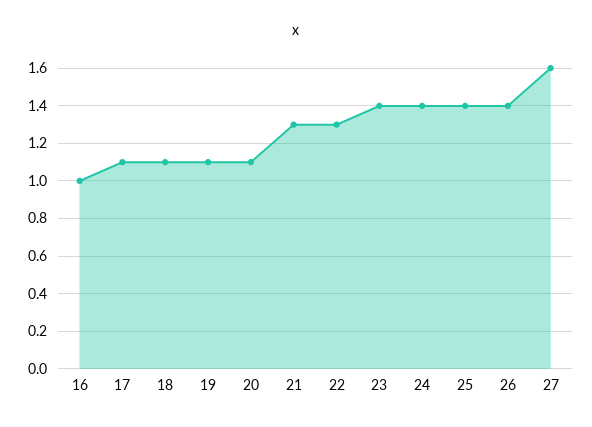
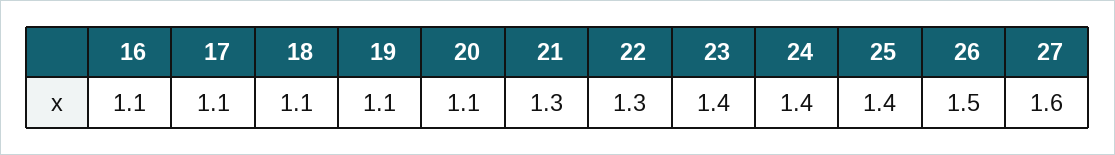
  {
-   "16": 1,
+   "16": 1.1,
    "17": 1.1,
    "18": 1.1,
    "19": 1.1,
    "20": 1.1,
    "21": 1.3,
    "22": 1.3,
    "23": 1.4,
    "24": 1.4,
    "25": 1.4,
-   "26": 1.4,
+   "26": 1.5,
    "27": 1.6
  }

